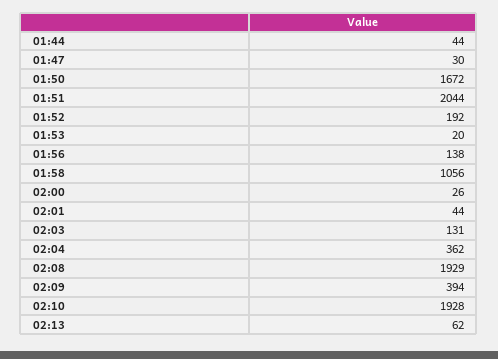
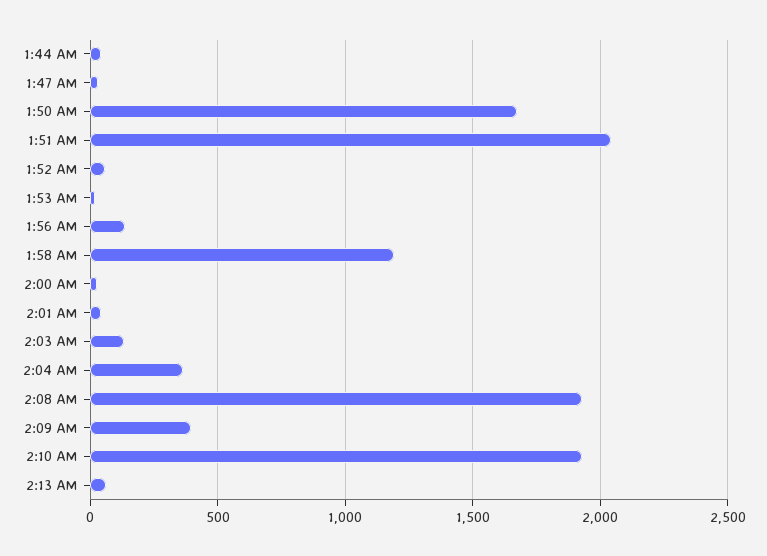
  {
    "01:44": 44,
    "01:47": 30,
    "01:50": 1672,
    "01:51": 2044,
-   "01:52": 192,
+   "01:52": 50,
    "01:53": 20,
    "01:56": 138,
-   "01:58": 1056,
+   "01:58": 1200,
    "02:00": 26,
    "02:01": 44,
    "02:03": 131,
    "02:04": 362,
    "02:08": 1929,
    "02:09": 394,
    "02:10": 1928,
    "02:13": 62
  }

